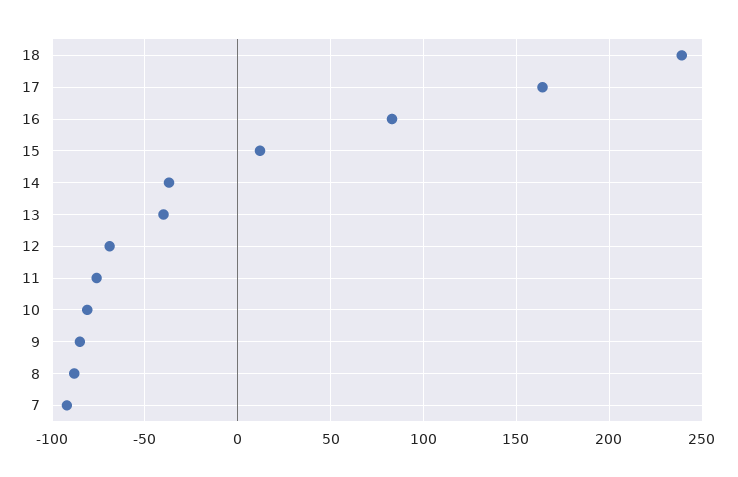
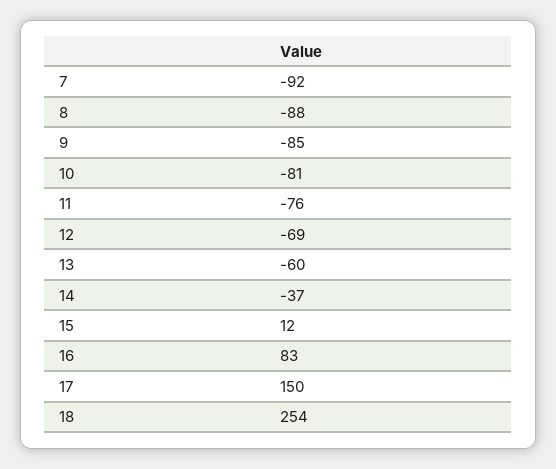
  {
-   "18": 240,
+   "18": 254,
-   "17": 165,
+   "17": 150,
    "16": 83,
    "15": 12,
    "14": -37,
-   "13": -40,
+   "13": -60,
    "12": -69,
    "11": -76,
    "10": -81,
    "9": -85,
    "8": -88,
    "7": -92
  }

